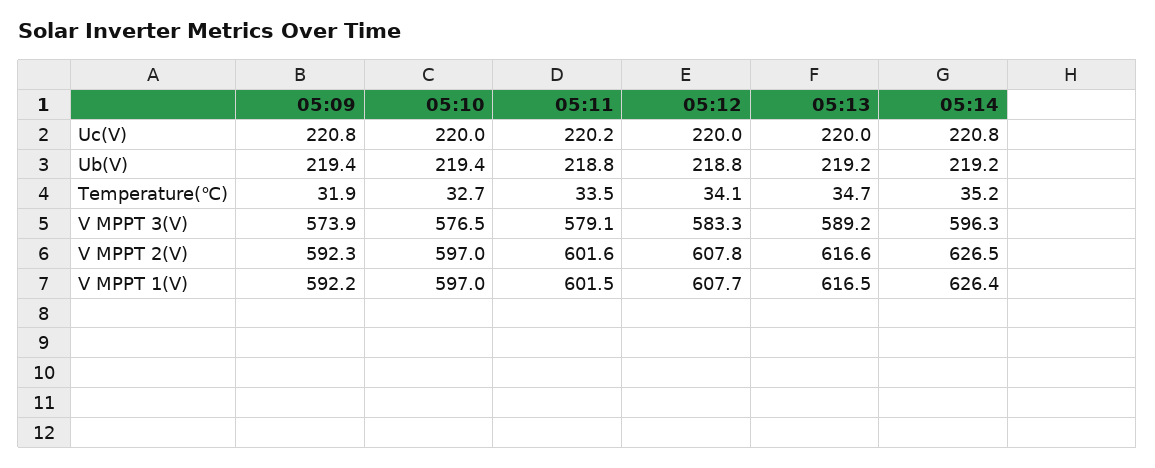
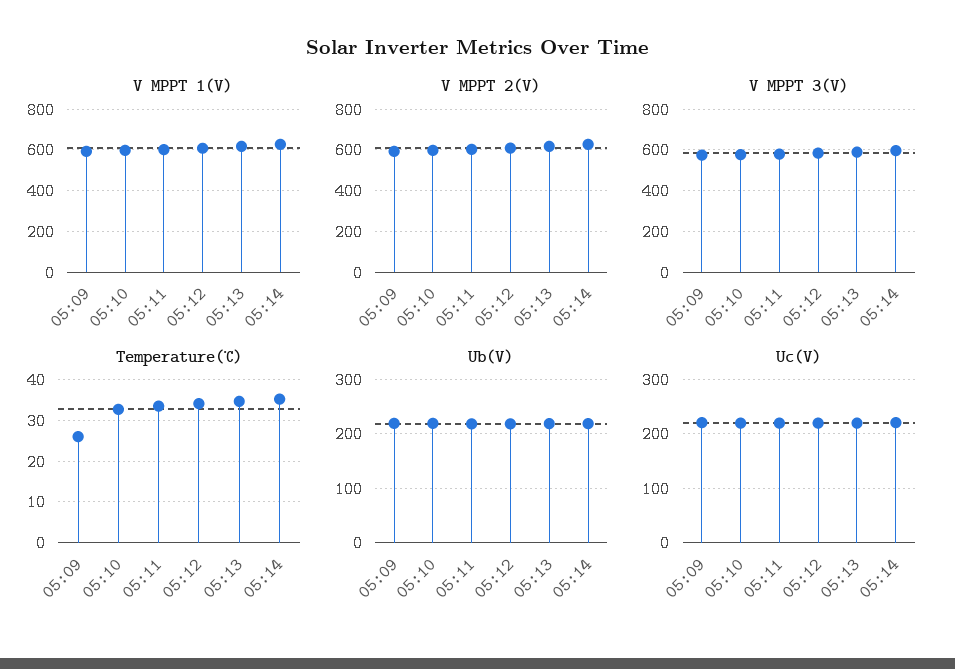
  {
    "Uc(V)": {
      "05:09": 220.8,
      "05:10": 220,
      "05:11": 220.2,
      "05:12": 220,
      "05:13": 220,
      "05:14": 220.8
    },
    "Ub(V)": {
      "05:09": 219.4,
      "05:10": 219.4,
      "05:11": 218.8,
      "05:12": 218.8,
      "05:13": 219.2,
      "05:14": 219.2
    },
    "Temperature(℃)": {
-     "05:09": 31.9,
+     "05:09": 26,
      "05:10": 32.7,
      "05:11": 33.5,
      "05:12": 34.1,
      "05:13": 34.7,
      "05:14": 35.2
    },
    "V MPPT 3(V)": {
      "05:09": 573.9,
      "05:10": 576.5,
      "05:11": 579.1,
      "05:12": 583.3,
      "05:13": 589.2,
      "05:14": 596.3
    },
    "V MPPT 2(V)": {
      "05:09": 592.3,
      "05:10": 597,
      "05:11": 601.6,
      "05:12": 607.8,
      "05:13": 616.6,
      "05:14": 626.5
    },
    "V MPPT 1(V)": {
      "05:09": 592.2,
      "05:10": 597,
      "05:11": 601.5,
      "05:12": 607.7,
      "05:13": 616.5,
      "05:14": 626.4
    }
  }

